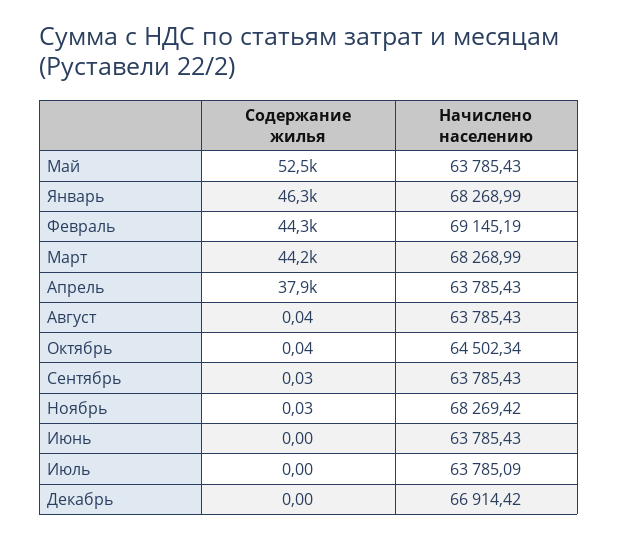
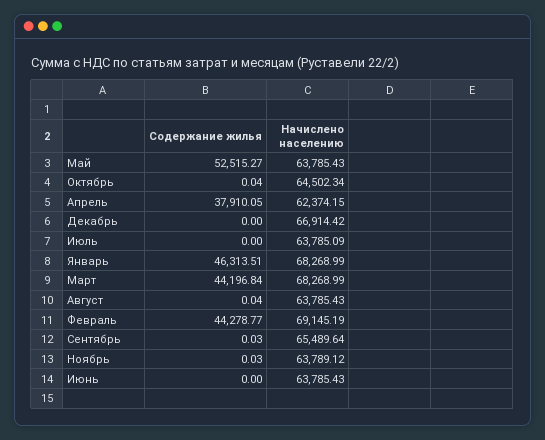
  {
    "Содержание жилья": {
      "Май": 52515.27,
      "Январь": 46313.51,
      "Февраль": 44278.77,
      "Март": 44196.84,
      "Апрель": 37910.05,
      "Август": 0.04,
      "Октябрь": 0.04,
      "Сентябрь": 0.03,
      "Ноябрь": 0.03,
      "Июнь": 0,
      "Июль": 0,
      "Декабрь": 0
    },
    "Начислено населению": {
      "Май": 63785.43,
      "Январь": 68268.99,
      "Февраль": 69145.19,
      "Март": 68268.99,
-     "Апрель": 63785.43,
+     "Апрель": 62374.15,
      "Август": 63785.43,
      "Октябрь": 64502.34,
-     "Сентябрь": 63785.43,
+     "Сентябрь": 65489.64,
-     "Ноябрь": 68269.42,
+     "Ноябрь": 63789.12,
      "Июнь": 63785.43,
      "Июль": 63785.09,
      "Декабрь": 66914.42
    }
  }

